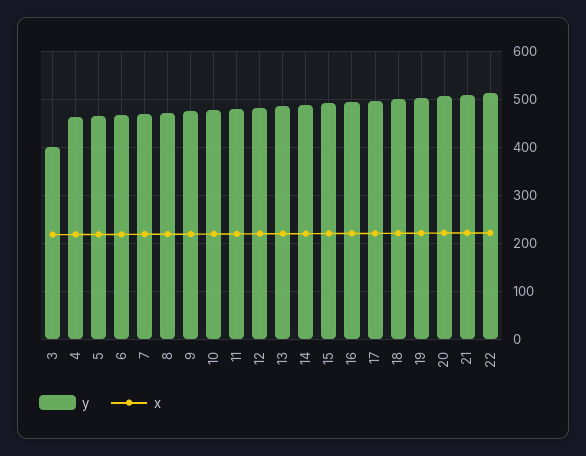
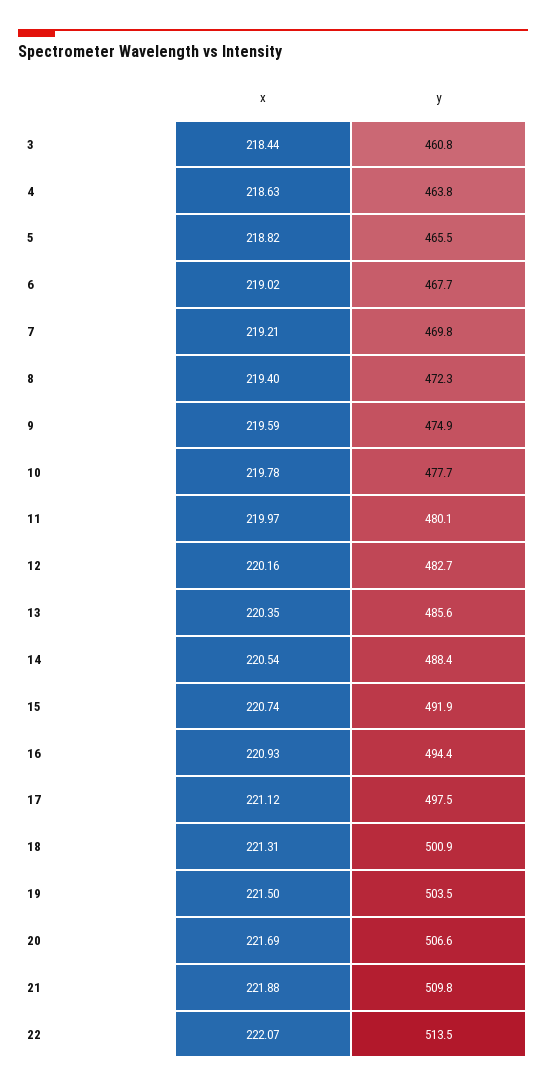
  {
    "y": {
-     "3": 400,
+     "3": 460.8,
      "4": 463.8,
      "5": 465.5,
      "6": 467.7,
      "7": 469.8,
      "8": 472.3,
      "9": 474.9,
      "10": 477.7,
      "11": 480.1,
      "12": 482.7,
      "13": 485.6,
      "14": 488.4,
      "15": 491.9,
      "16": 494.4,
      "17": 497.5,
      "18": 500.9,
      "19": 503.5,
      "20": 506.6,
      "21": 509.8,
      "22": 513.5
    },
    "x": {
      "3": 218.44,
      "4": 218.63,
      "5": 218.82,
      "6": 219.02,
      "7": 219.21,
      "8": 219.4,
      "9": 219.59,
      "10": 219.78,
      "11": 219.97,
      "12": 220.16,
      "13": 220.35,
      "14": 220.54,
      "15": 220.74,
      "16": 220.93,
      "17": 221.12,
      "18": 221.31,
      "19": 221.5,
      "20": 221.69,
      "21": 221.88,
      "22": 222.07
    }
  }

